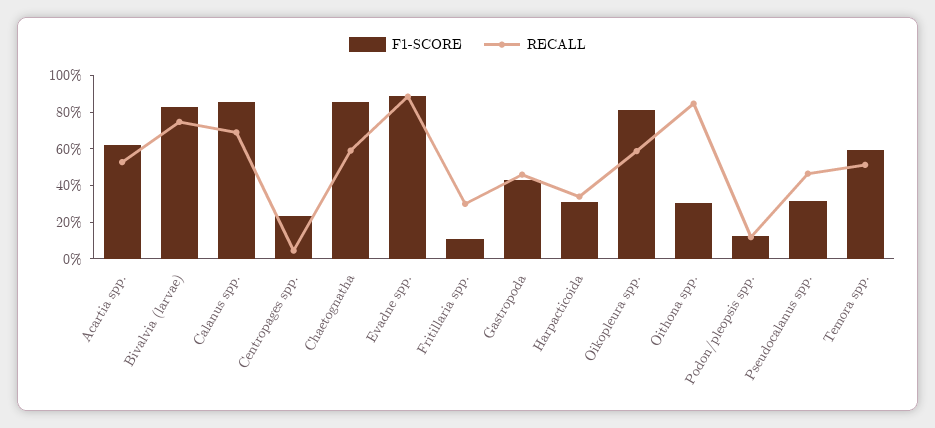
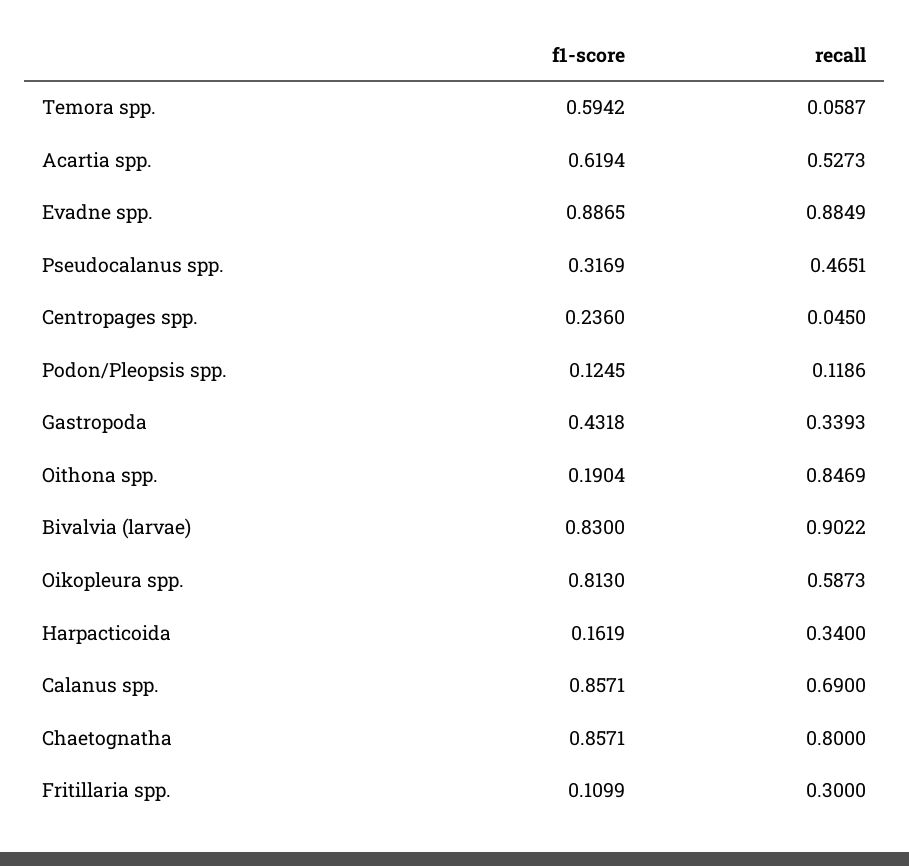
  {
    "F1-SCORE": {
      "Acartia spp.": 0.6194,
      "Bivalvia (larvae)": 0.83,
      "Calanus spp.": 0.8571,
      "Centropages spp.": 0.236,
      "Chaetognatha": 0.8571,
      "Evadne spp.": 0.8865,
      "Fritillaria spp.": 0.1099,
      "Gastropoda": 0.4318,
-     "Harpacticoida": 0.3,
+     "Harpacticoida": 0.1619,
      "Oikopleura spp.": 0.813,
-     "Oithona spp.": 0.3,
+     "Oithona spp.": 0.1904,
      "Podon/pleopsis spp.": 0.1245,
      "Pseudocalanus spp.": 0.3169,
      "Temora spp.": 0.5942
    },
    "RECALL": {
      "Acartia spp.": 0.5273,
-     "Bivalvia (larvae)": 0.75,
+     "Bivalvia (larvae)": 0.9022,
      "Calanus spp.": 0.69,
      "Centropages spp.": 0.045,
-     "Chaetognatha": 0.6,
+     "Chaetognatha": 0.8,
      "Evadne spp.": 0.8849,
      "Fritillaria spp.": 0.3,
-     "Gastropoda": 0.45,
+     "Gastropoda": 0.3393,
      "Harpacticoida": 0.34,
      "Oikopleura spp.": 0.5873,
      "Oithona spp.": 0.8469,
      "Podon/pleopsis spp.": 0.1186,
      "Pseudocalanus spp.": 0.4651,
-     "Temora spp.": 0.5
+     "Temora spp.": 0.0587
    }
  }

